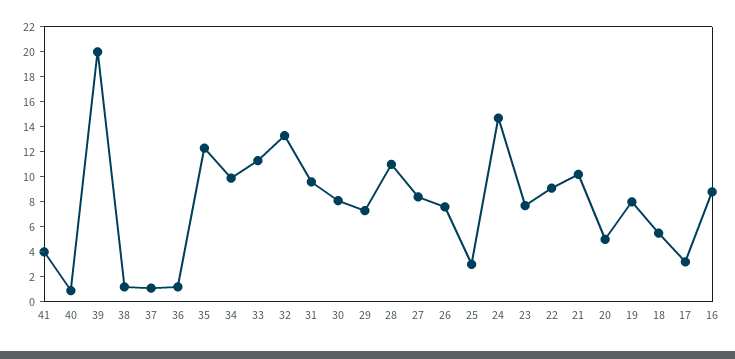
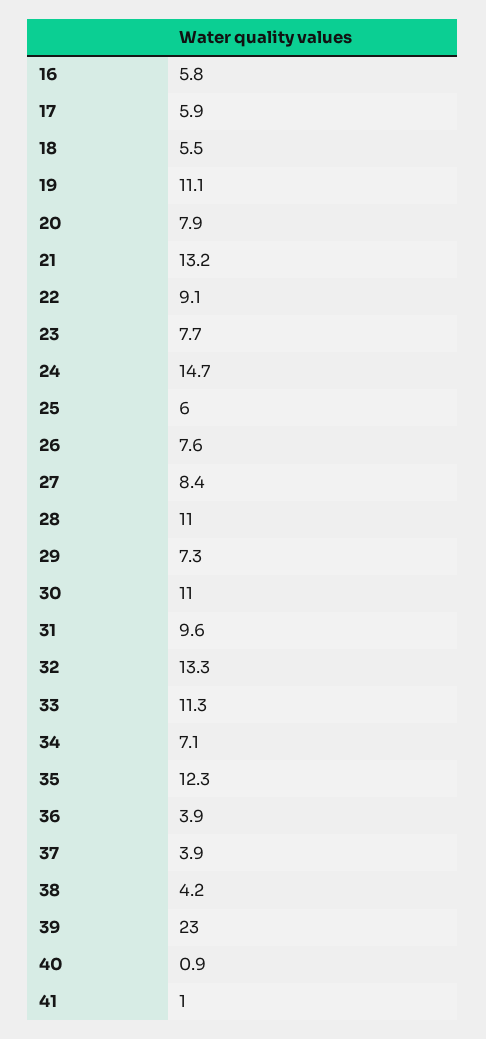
  {
-   "41": 4,
+   "41": 1,
    "40": 0.9,
-   "39": 20,
+   "39": 23,
-   "38": 1,
+   "38": 4.2,
-   "37": 1,
+   "37": 3.9,
-   "36": 1,
+   "36": 3.9,
    "35": 12.3,
-   "34": 10,
+   "34": 7.1,
    "33": 11.3,
    "32": 13.3,
    "31": 9.6,
-   "30": 8,
+   "30": 11,
    "29": 7.3,
    "28": 11,
    "27": 8.4,
    "26": 7.6,
-   "25": 3,
+   "25": 6,
    "24": 14.7,
    "23": 7.7,
    "22": 9.1,
-   "21": 10,
+   "21": 13.2,
-   "20": 5,
+   "20": 7.9,
-   "19": 8,
+   "19": 11.1,
    "18": 5.5,
-   "17": 3,
+   "17": 5.9,
-   "16": 9
+   "16": 5.8
  }

